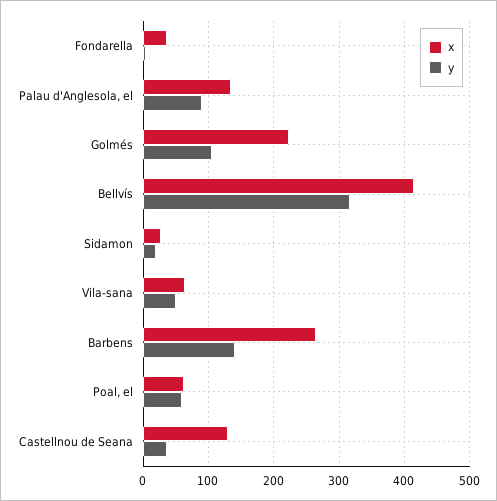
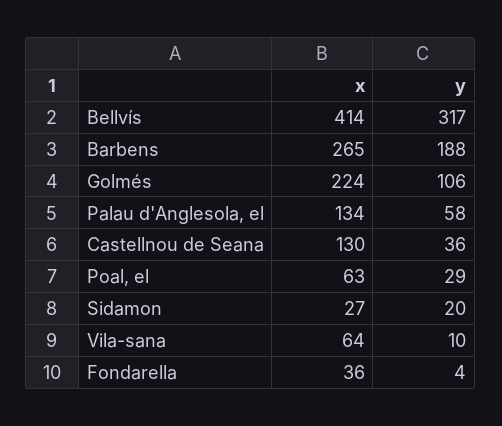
  {
    "x": {
      "Fondarella": 36,
      "Palau d'Anglesola, el": 134,
      "Golmés": 224,
      "Bellvís": 414,
      "Sidamon": 27,
      "Vila-sana": 64,
      "Barbens": 265,
      "Poal, el": 63,
      "Castellnou de Seana": 130
    },
    "y": {
      "Fondarella": 4,
-     "Palau d'Anglesola, el": 90,
+     "Palau d'Anglesola, el": 58,
      "Golmés": 106,
      "Bellvís": 317,
      "Sidamon": 20,
-     "Vila-sana": 50,
+     "Vila-sana": 10,
-     "Barbens": 140,
+     "Barbens": 188,
-     "Poal, el": 60,
+     "Poal, el": 29,
      "Castellnou de Seana": 36
    }
  }

